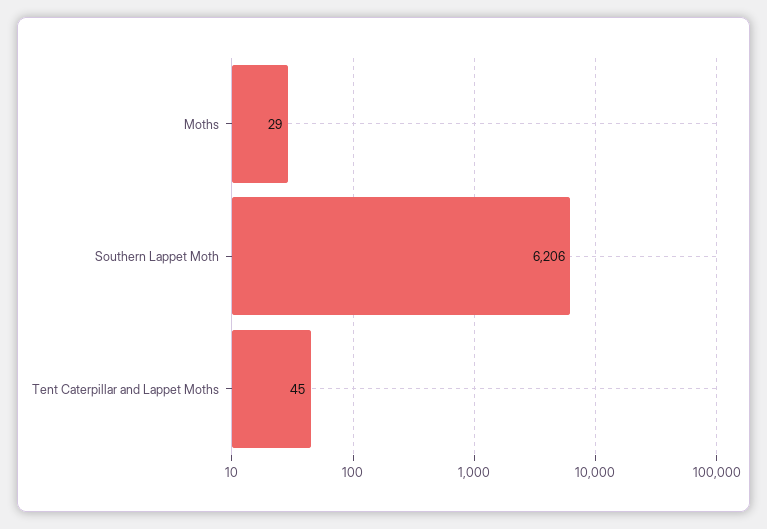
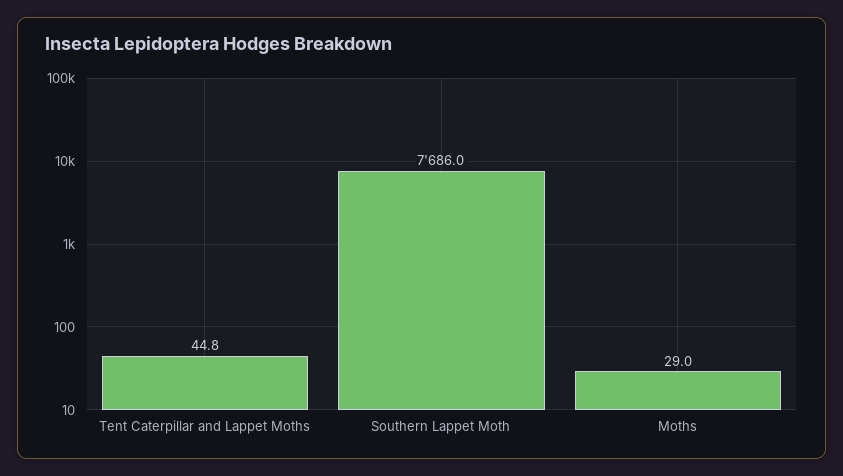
  {
    "Moths": 29,
-   "Southern Lappet Moth": 6206,
+   "Southern Lappet Moth": 7686,
    "Tent Caterpillar and Lappet Moths": 44.8
  }

